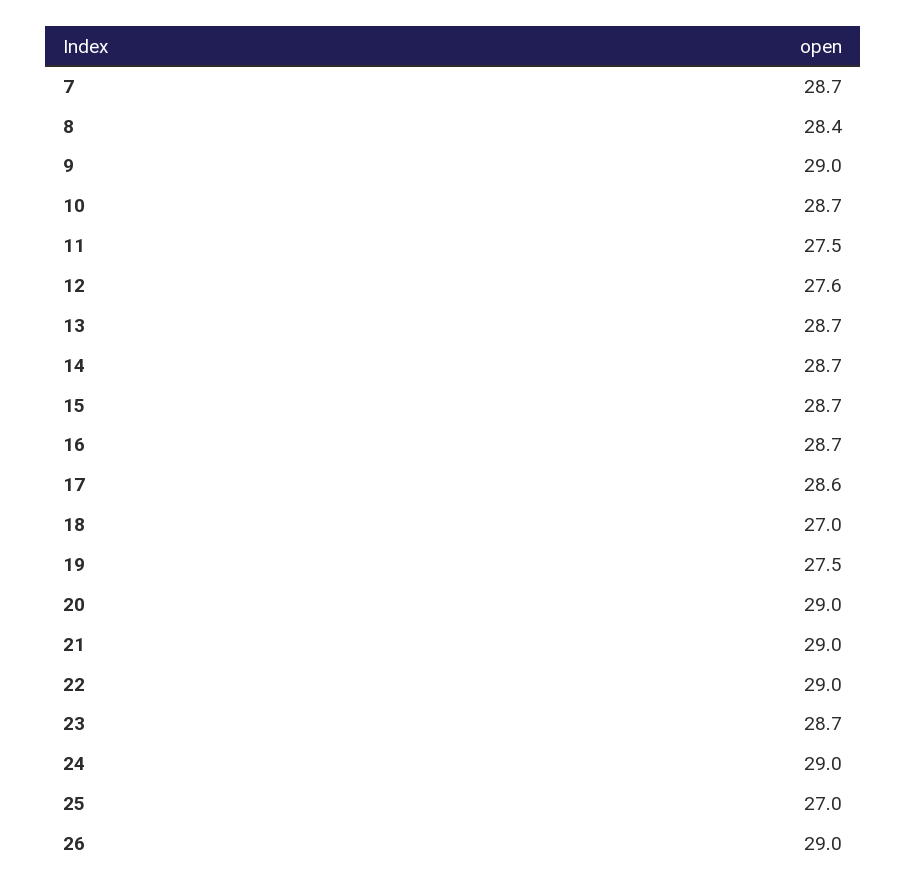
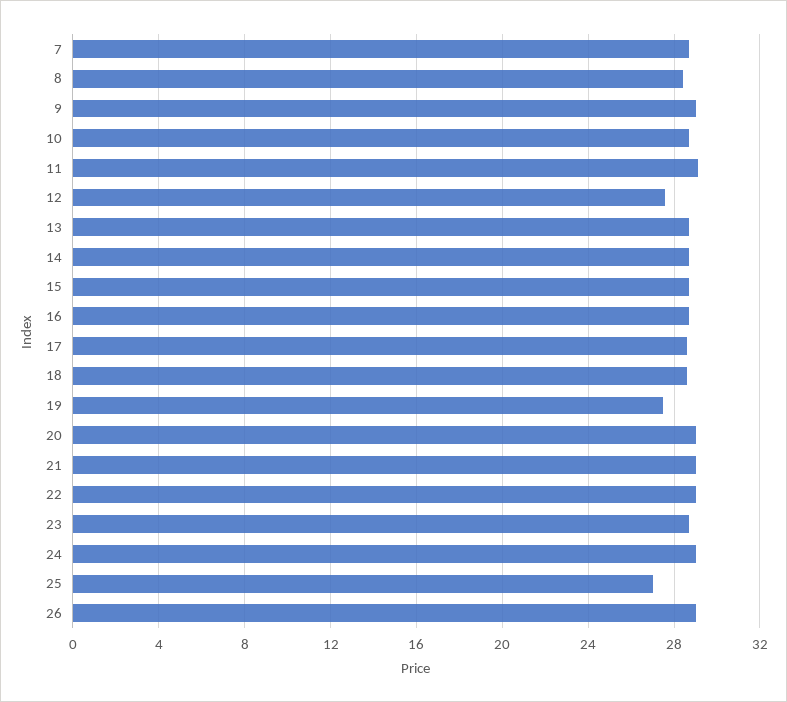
  {
    "7": 28.7,
    "8": 28.4,
    "9": 29,
    "10": 28.7,
-   "11": 27.5,
+   "11": 29,
    "12": 27.6,
    "13": 28.7,
    "14": 28.7,
    "15": 28.7,
    "16": 28.7,
    "17": 28.6,
-   "18": 27,
+   "18": 28.5,
    "19": 27.5,
    "20": 29,
    "21": 29,
    "22": 29,
    "23": 28.7,
    "24": 29,
    "25": 27,
    "26": 29
  }

